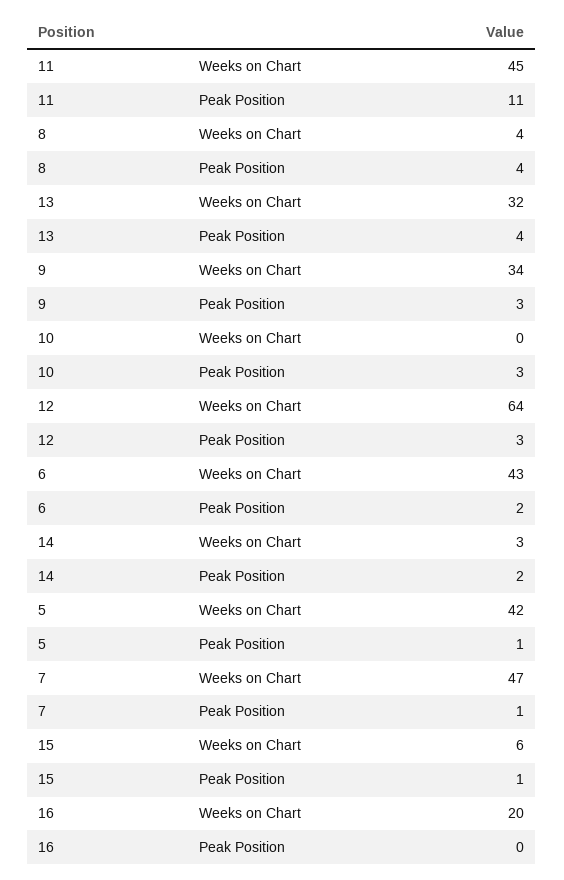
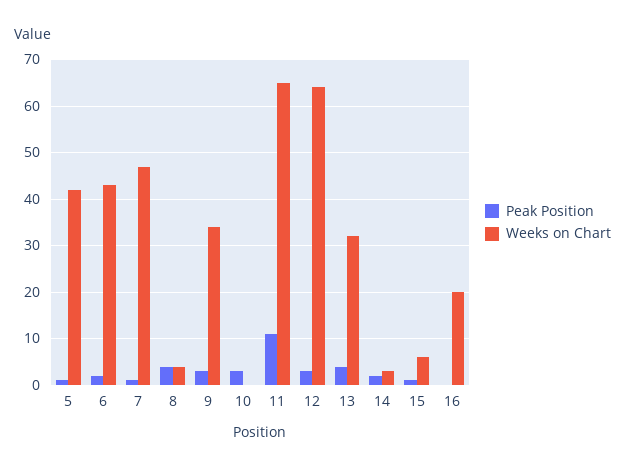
  {
    "Weeks on Chart": {
-     "11": 45,
+     "11": 65,
      "8": 4,
      "13": 32,
      "9": 34,
      "10": 0,
      "12": 64,
      "6": 43,
      "14": 3,
      "5": 42,
      "7": 47,
      "15": 6,
      "16": 20
    },
    "Peak Position": {
      "11": 11,
      "8": 4,
      "13": 4,
      "9": 3,
      "10": 3,
      "12": 3,
      "6": 2,
      "14": 2,
      "5": 1,
      "7": 1,
      "15": 1,
      "16": 0
    }
  }

